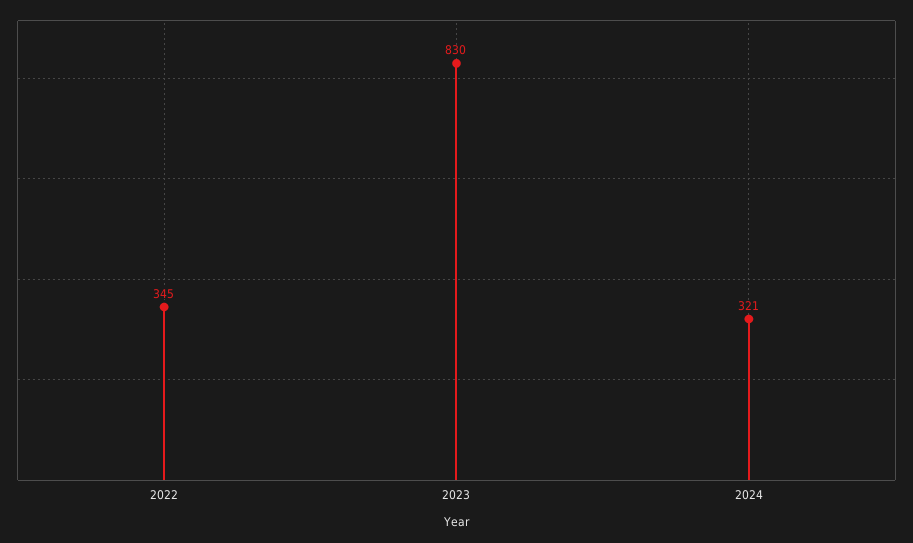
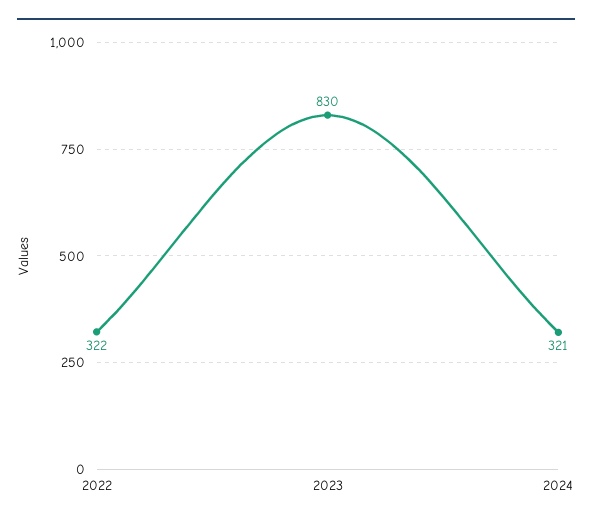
  {
-   "2022": 345,
+   "2022": 322,
    "2023": 830,
    "2024": 321
  }

